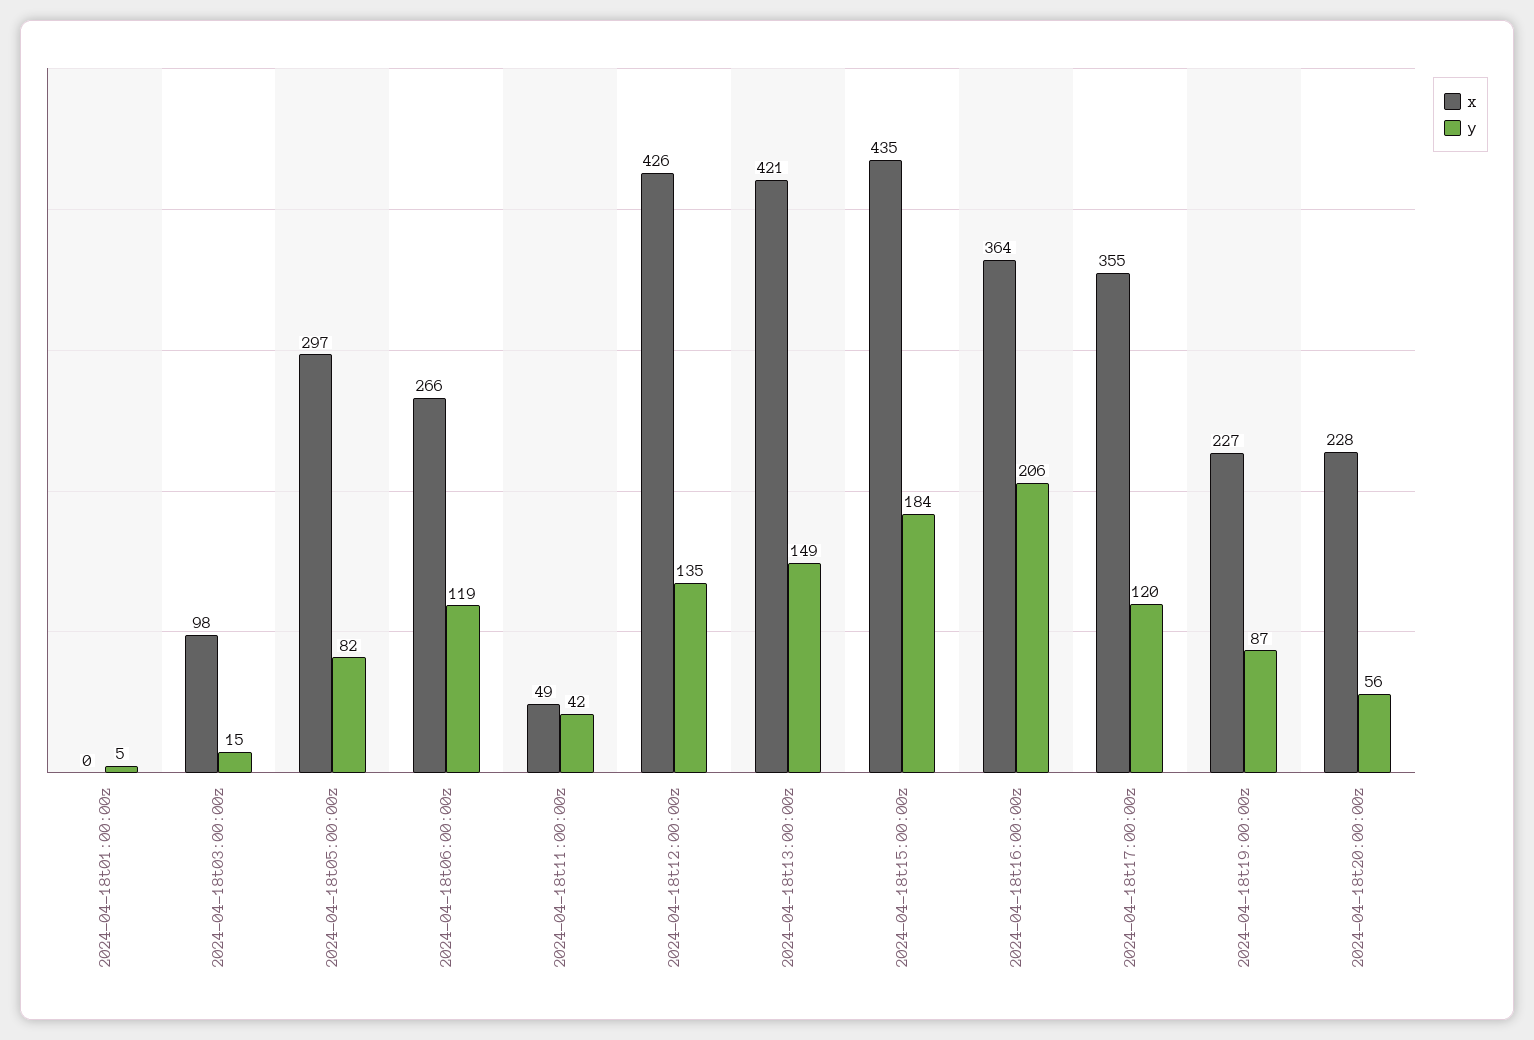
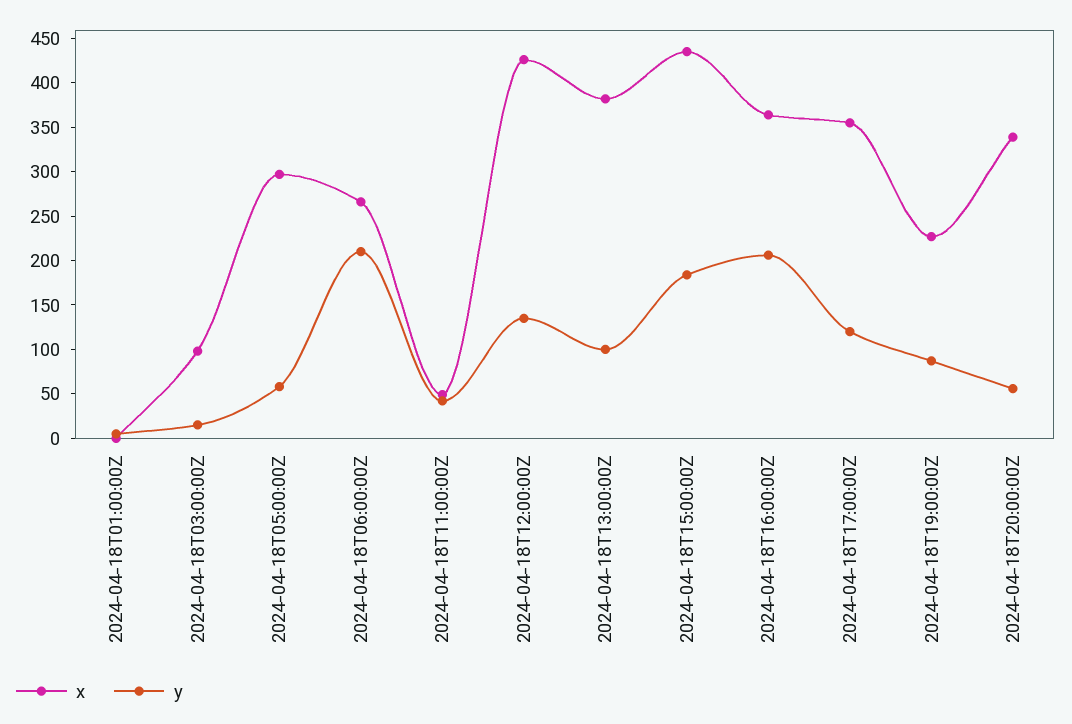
  {
    "x": {
      "2024-04-18t01:00:00z": 0,
      "2024-04-18t03:00:00z": 98,
      "2024-04-18t05:00:00z": 297,
      "2024-04-18t06:00:00z": 266,
      "2024-04-18t11:00:00z": 49,
      "2024-04-18t12:00:00z": 426,
-     "2024-04-18t13:00:00z": 421,
+     "2024-04-18t13:00:00z": 380,
      "2024-04-18t15:00:00z": 435,
      "2024-04-18t16:00:00z": 364,
      "2024-04-18t17:00:00z": 355,
      "2024-04-18t19:00:00z": 227,
-     "2024-04-18t20:00:00z": 228
+     "2024-04-18t20:00:00z": 340
    },
    "y": {
      "2024-04-18t01:00:00z": 5,
      "2024-04-18t03:00:00z": 15,
-     "2024-04-18t05:00:00z": 82,
+     "2024-04-18t05:00:00z": 60,
-     "2024-04-18t06:00:00z": 119,
+     "2024-04-18t06:00:00z": 210,
      "2024-04-18t11:00:00z": 42,
      "2024-04-18t12:00:00z": 135,
-     "2024-04-18t13:00:00z": 149,
+     "2024-04-18t13:00:00z": 100,
      "2024-04-18t15:00:00z": 184,
      "2024-04-18t16:00:00z": 206,
      "2024-04-18t17:00:00z": 120,
      "2024-04-18t19:00:00z": 87,
      "2024-04-18t20:00:00z": 56
    }
  }

